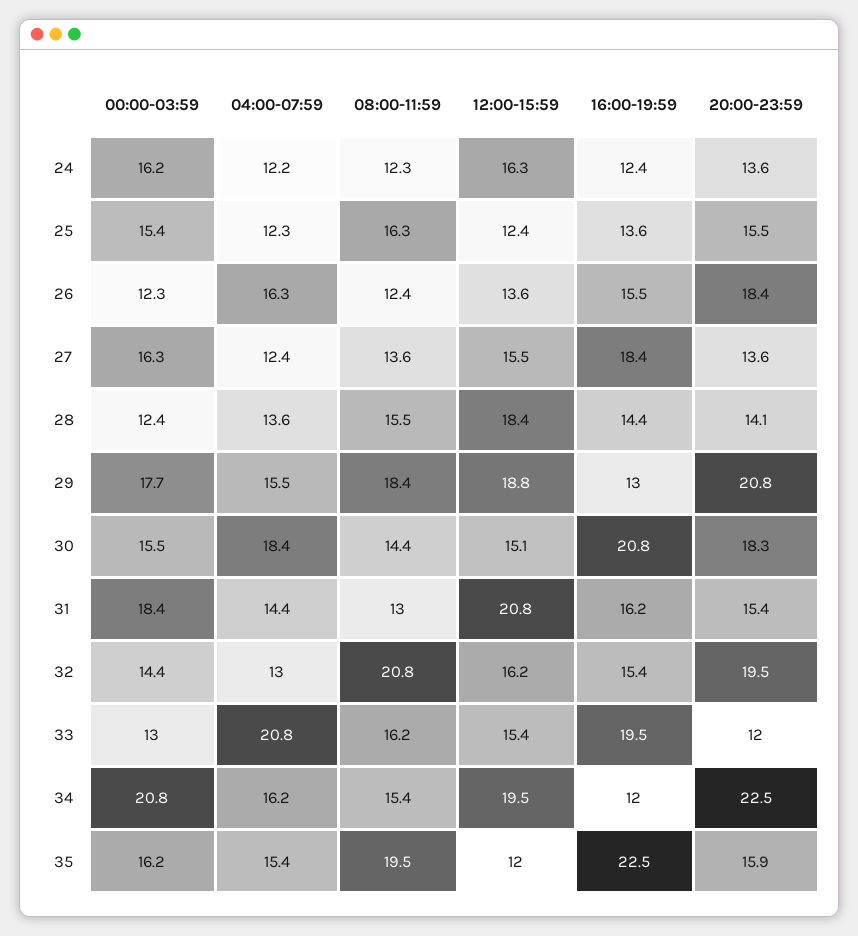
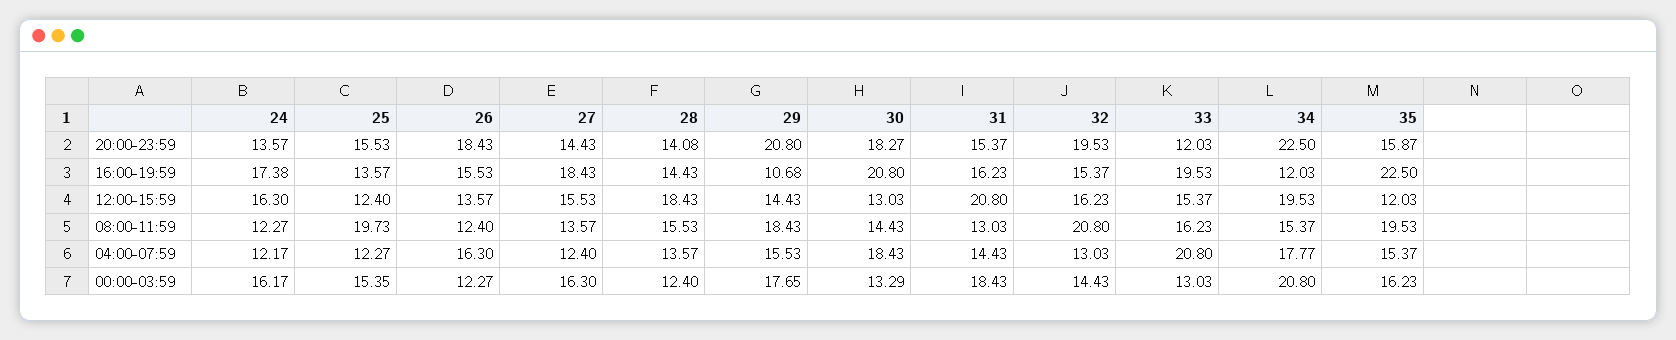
  {
    "00:00-03:59": {
      "24": 16.17,
      "25": 15.35,
      "26": 12.27,
      "27": 16.3,
      "28": 12.4,
      "29": 17.65,
-     "30": 15.5,
+     "30": 13.29,
      "31": 18.43,
      "32": 14.43,
      "33": 13.03,
      "34": 20.8,
      "35": 16.23
    },
    "04:00-07:59": {
      "24": 12.17,
      "25": 12.27,
      "26": 16.3,
      "27": 12.4,
      "28": 13.57,
      "29": 15.53,
      "30": 18.43,
      "31": 14.43,
      "32": 13.03,
      "33": 20.8,
-     "34": 16.2,
+     "34": 17.77,
      "35": 15.37
    },
    "08:00-11:59": {
      "24": 12.27,
-     "25": 16.3,
+     "25": 19.73,
      "26": 12.4,
      "27": 13.57,
      "28": 15.53,
      "29": 18.43,
      "30": 14.43,
      "31": 13.03,
      "32": 20.8,
      "33": 16.23,
      "34": 15.37,
      "35": 19.53
    },
    "12:00-15:59": {
      "24": 16.3,
      "25": 12.4,
      "26": 13.57,
      "27": 15.53,
      "28": 18.43,
-     "29": 18.8,
+     "29": 14.43,
-     "30": 15.1,
+     "30": 13.03,
      "31": 20.8,
      "32": 16.23,
      "33": 15.37,
      "34": 19.53,
      "35": 12.03
    },
    "16:00-19:59": {
-     "24": 12.4,
+     "24": 17.38,
      "25": 13.57,
      "26": 15.53,
      "27": 18.43,
      "28": 14.43,
-     "29": 13,
+     "29": 10.68,
      "30": 20.8,
      "31": 16.23,
      "32": 15.37,
      "33": 19.53,
      "34": 12.03,
      "35": 22.5
    },
    "20:00-23:59": {
      "24": 13.57,
      "25": 15.53,
      "26": 18.43,
-     "27": 13.6,
+     "27": 14.43,
      "28": 14.08,
      "29": 20.8,
      "30": 18.27,
      "31": 15.37,
      "32": 19.53,
      "33": 12.03,
      "34": 22.5,
      "35": 15.87
    }
  }

